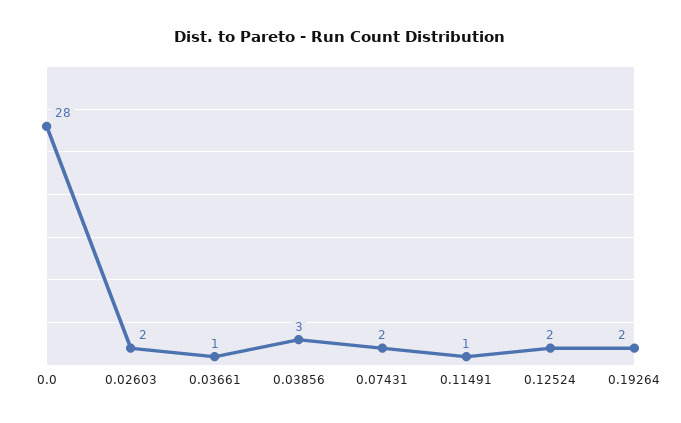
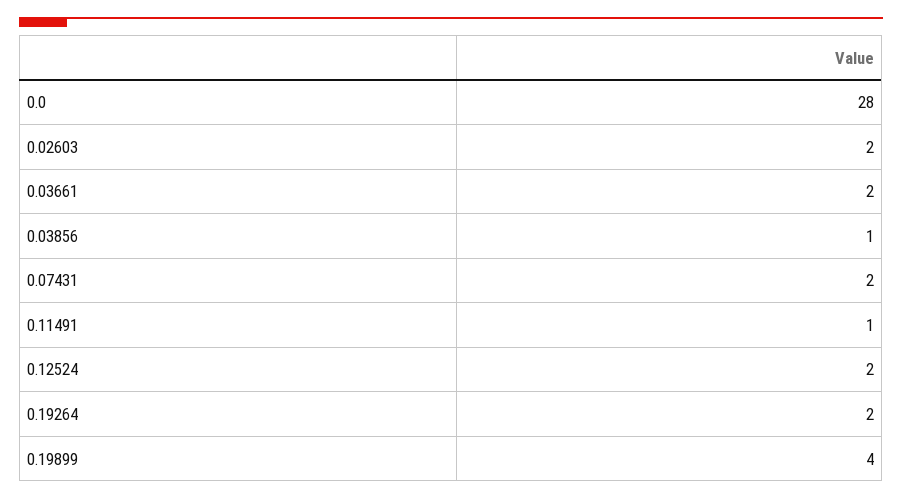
  {
    "0.0": 28,
    "0.02603": 2,
-   "0.03661": 1,
+   "0.03661": 2,
-   "0.03856": 3,
+   "0.03856": 1,
    "0.07431": 2,
    "0.11491": 1,
    "0.12524": 2,
-   "0.19264": 2
+   "0.19264": 2,
+   "0.19899": 4
  }

